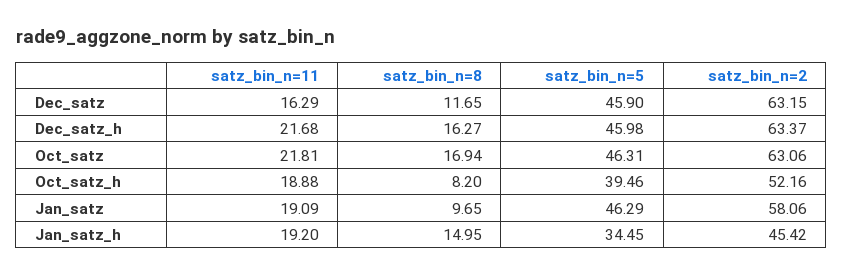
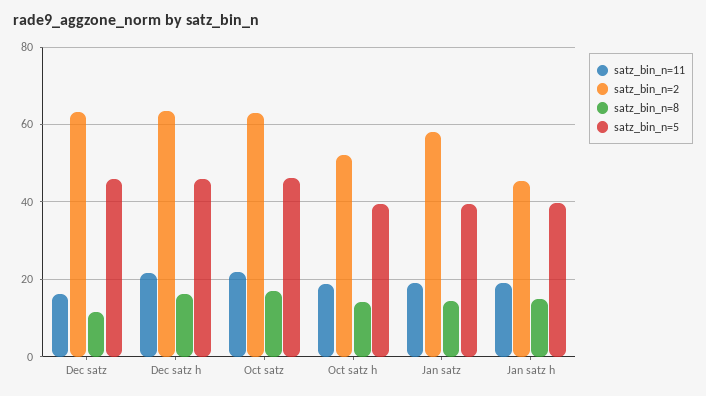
  {
    "satz_bin_n=11": {
      "Dec_satz": 16.29,
      "Dec_satz_h": 21.68,
      "Oct_satz": 21.81,
      "Oct_satz_h": 18.88,
      "Jan_satz": 19.09,
      "Jan_satz_h": 19.2
    },
    "satz_bin_n=8": {
      "Dec_satz": 11.65,
      "Dec_satz_h": 16.27,
      "Oct_satz": 16.94,
-     "Oct_satz_h": 8.2,
+     "Oct_satz_h": 14,
-     "Jan_satz": 9.65,
+     "Jan_satz": 14,
      "Jan_satz_h": 14.95
    },
    "satz_bin_n=5": {
      "Dec_satz": 45.9,
      "Dec_satz_h": 45.98,
      "Oct_satz": 46.31,
      "Oct_satz_h": 39.46,
-     "Jan_satz": 46.29,
+     "Jan_satz": 40,
-     "Jan_satz_h": 34.45
+     "Jan_satz_h": 40
    },
    "satz_bin_n=2": {
      "Dec_satz": 63.15,
      "Dec_satz_h": 63.37,
      "Oct_satz": 63.06,
      "Oct_satz_h": 52.16,
      "Jan_satz": 58.06,
      "Jan_satz_h": 45.42
    }
  }

